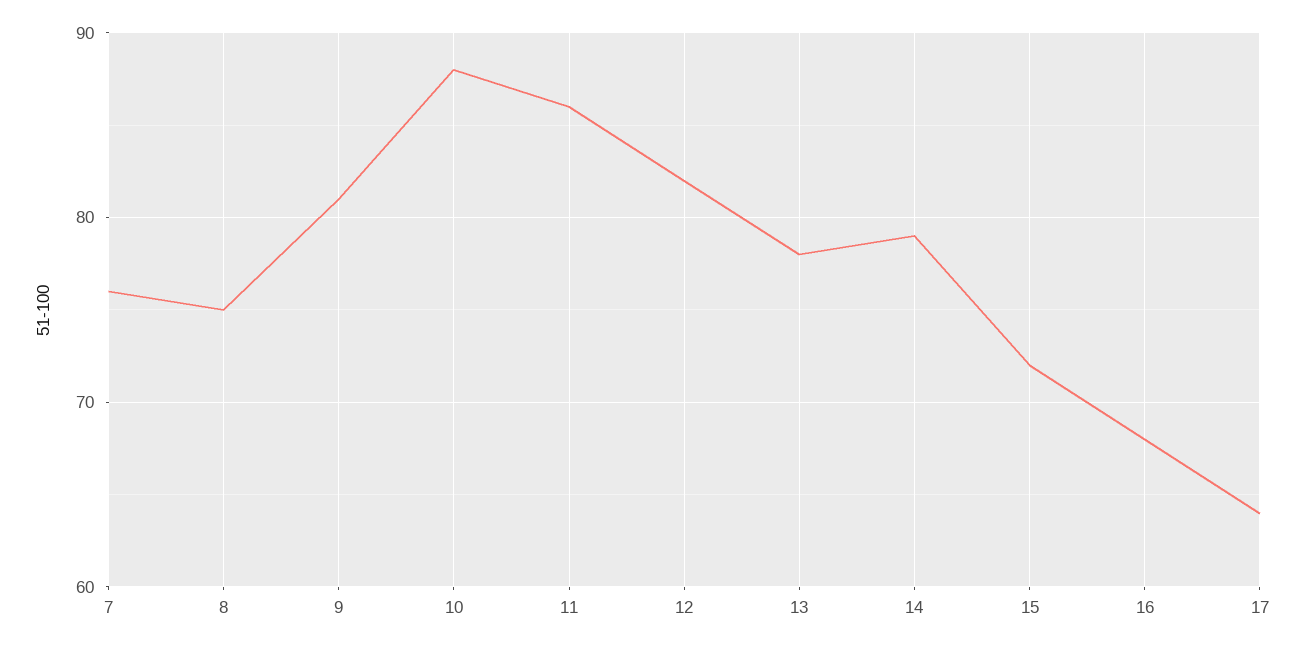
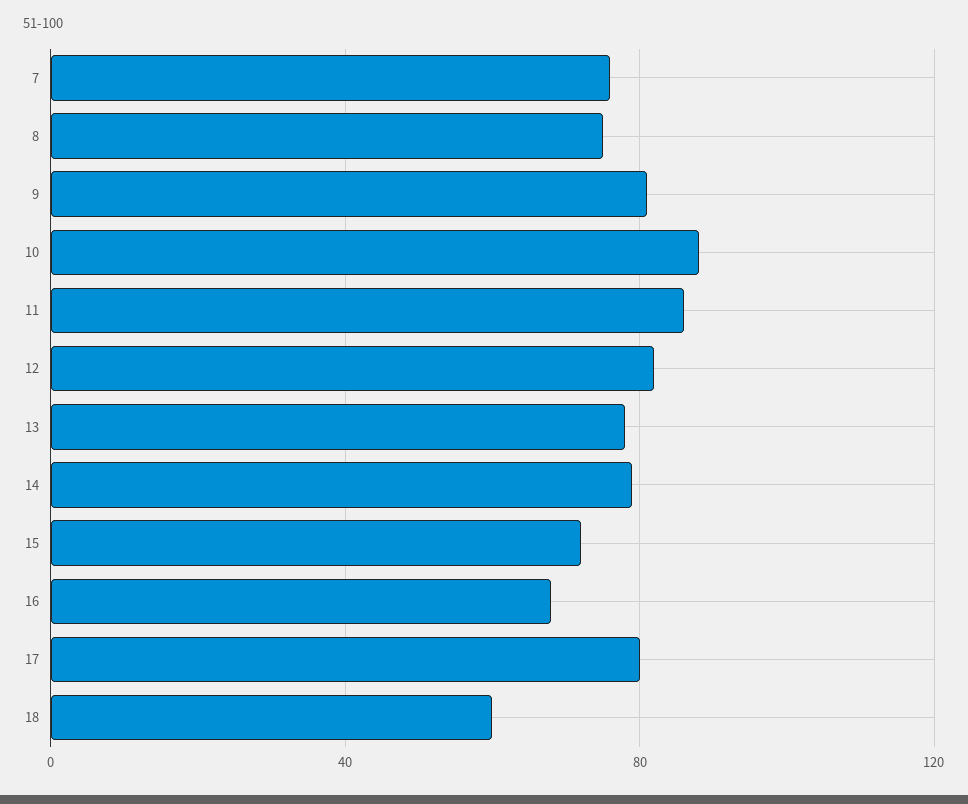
  {
    "7": 76,
    "8": 75,
    "9": 81,
    "10": 88,
    "11": 86,
    "12": 82,
    "13": 78,
    "14": 79,
    "15": 72,
    "16": 68,
-   "17": 64
+   "17": 80,
+   "18": 60
  }

